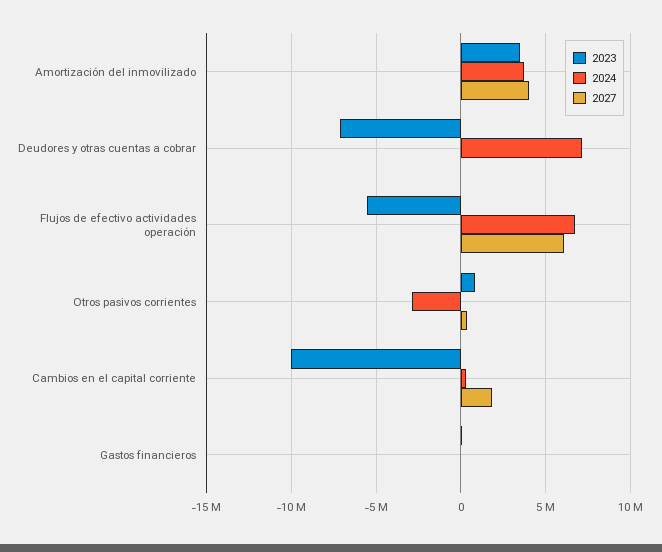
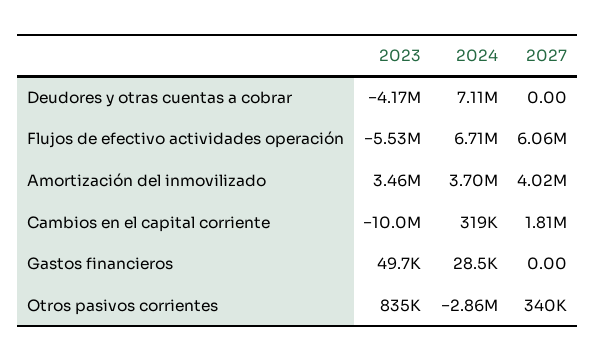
  {
    "2023": {
      "Amortización del inmovilizado": 3460000,
-     "Deudores y otras cuentas a cobrar": -7000000,
+     "Deudores y otras cuentas a cobrar": -4170000,
      "Flujos de efectivo actividades operación": -5530000,
      "Otros pasivos corrientes": 835000,
      "Cambios en el capital corriente": -10000000,
      "Gastos financieros": 49700
    },
    "2024": {
      "Amortización del inmovilizado": 3700000,
      "Deudores y otras cuentas a cobrar": 7110000,
      "Flujos de efectivo actividades operación": 6710000,
      "Otros pasivos corrientes": -2860000,
      "Cambios en el capital corriente": 319000,
      "Gastos financieros": 28500
    },
    "2027": {
      "Amortización del inmovilizado": 4020000,
      "Deudores y otras cuentas a cobrar": 0,
      "Flujos de efectivo actividades operación": 6060000,
      "Otros pasivos corrientes": 340000,
      "Cambios en el capital corriente": 1810000,
      "Gastos financieros": 0
    }
  }

